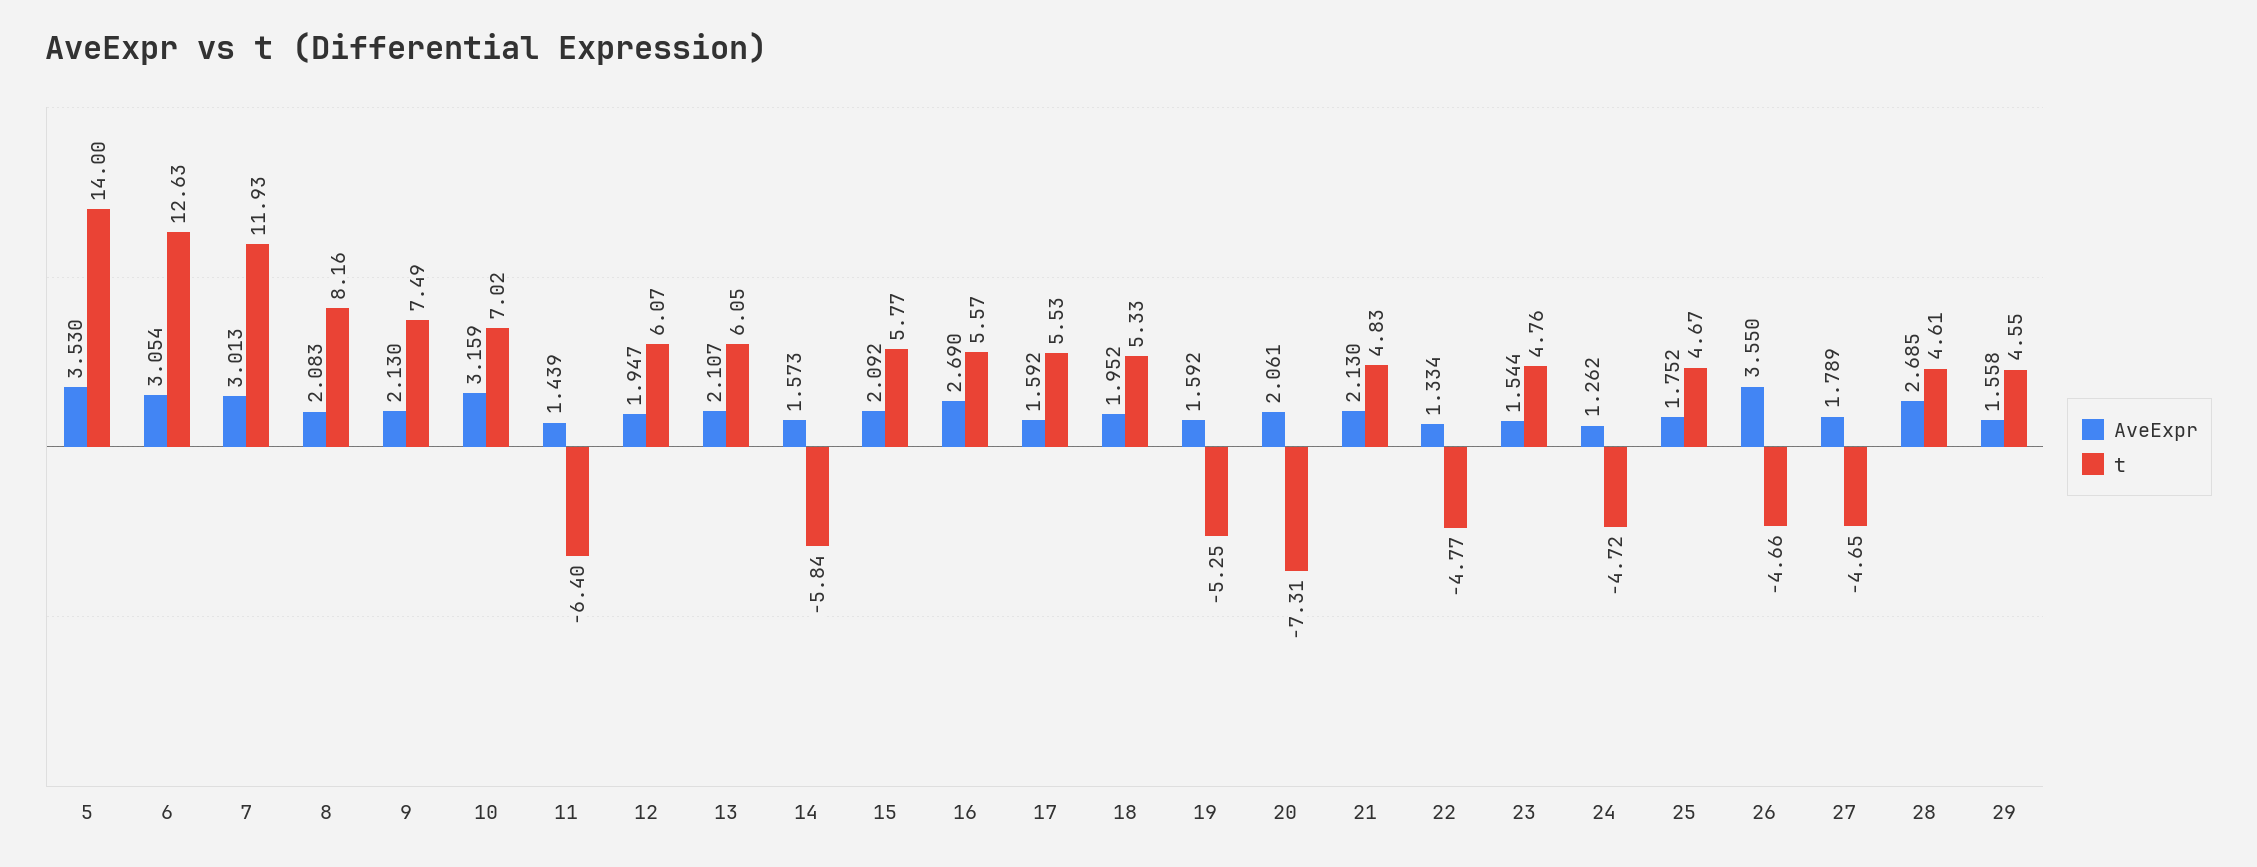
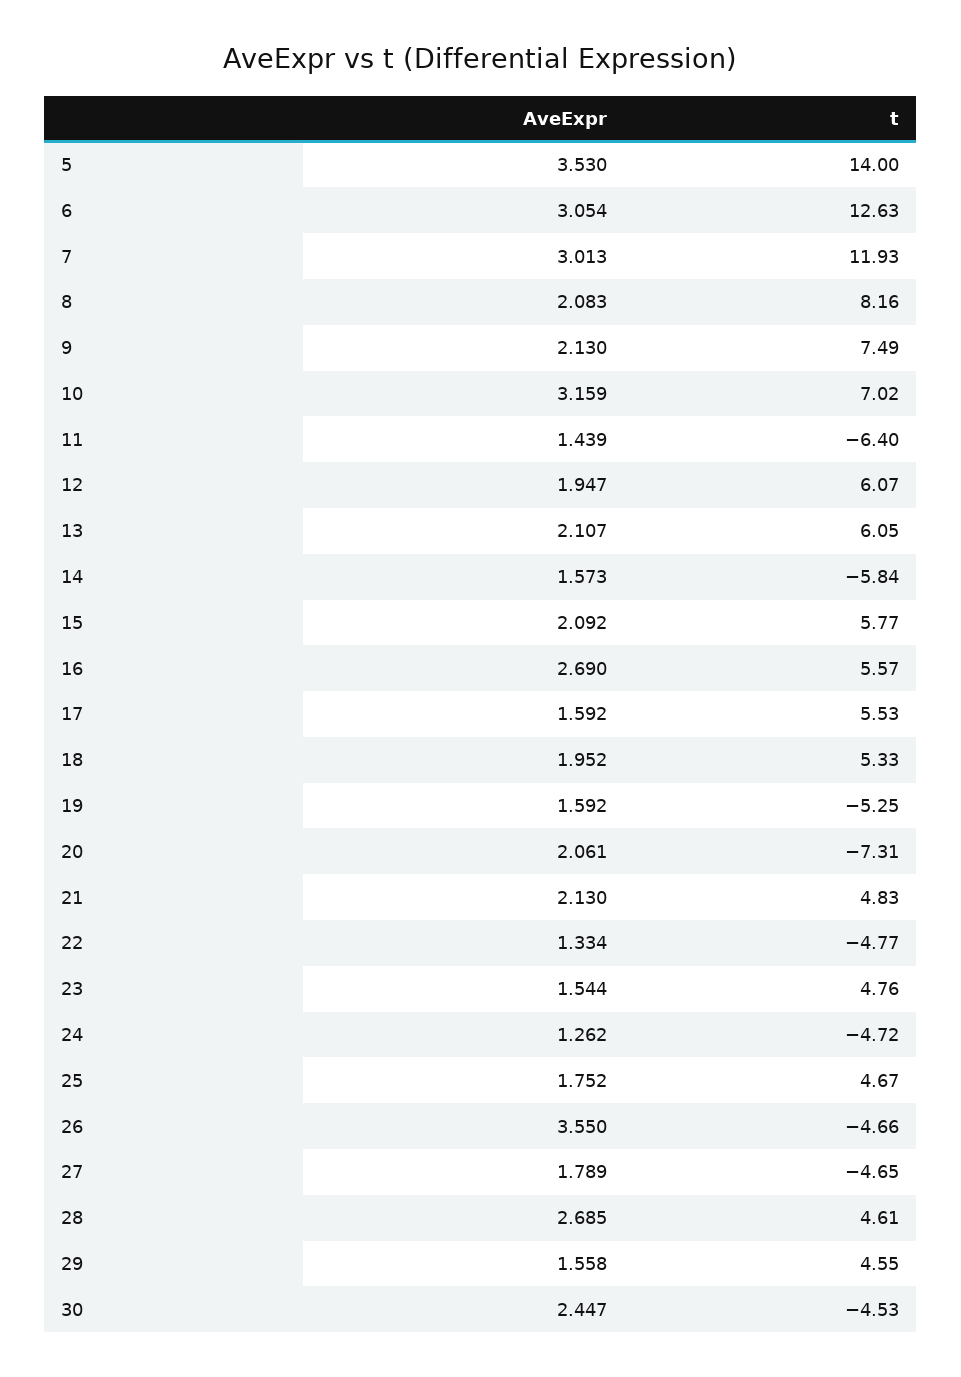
  {
    "AveExpr": {
      "5": 3.53,
      "6": 3.054,
      "7": 3.013,
      "8": 2.083,
      "9": 2.13,
      "10": 3.159,
      "11": 1.439,
      "12": 1.947,
      "13": 2.107,
      "14": 1.573,
      "15": 2.092,
      "16": 2.69,
      "17": 1.592,
      "18": 1.952,
      "19": 1.592,
      "20": 2.061,
      "21": 2.13,
      "22": 1.334,
      "23": 1.544,
      "24": 1.262,
      "25": 1.752,
      "26": 3.55,
      "27": 1.789,
      "28": 2.685,
-     "29": 1.558
+     "29": 1.558,
+     "30": 2.447
    },
    "t": {
      "5": 14,
      "6": 12.63,
      "7": 11.93,
      "8": 8.16,
      "9": 7.49,
      "10": 7.02,
      "11": -6.4,
      "12": 6.07,
      "13": 6.05,
      "14": -5.84,
      "15": 5.77,
      "16": 5.57,
      "17": 5.53,
      "18": 5.33,
      "19": -5.25,
      "20": -7.31,
      "21": 4.83,
      "22": -4.77,
      "23": 4.76,
      "24": -4.72,
      "25": 4.67,
      "26": -4.66,
      "27": -4.65,
      "28": 4.61,
-     "29": 4.55
+     "29": 4.55,
+     "30": -4.53
    }
  }

